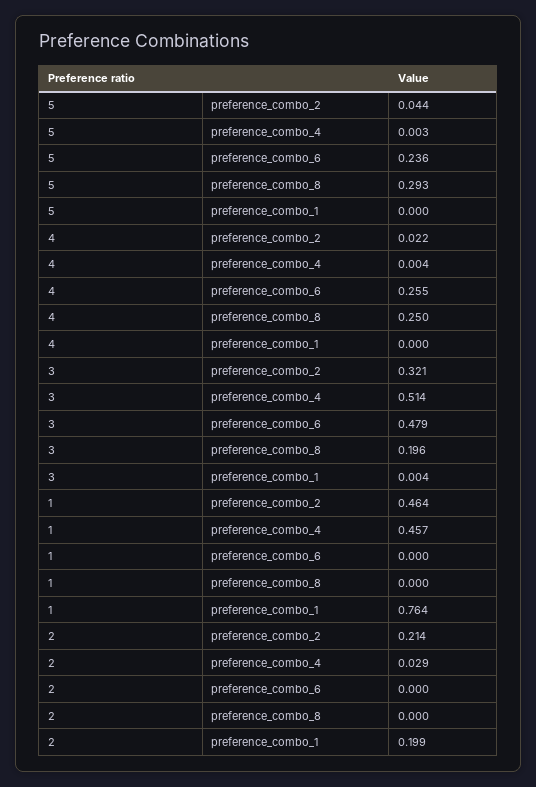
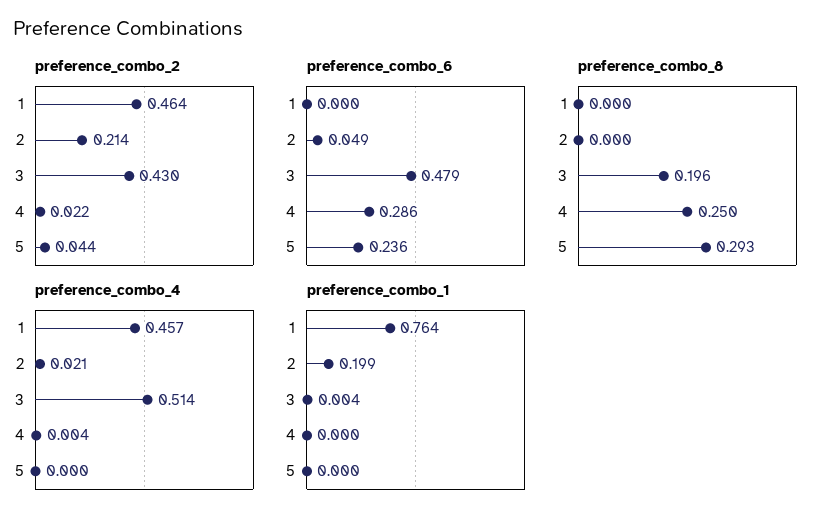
  {
    "preference_combo_2": {
      "5": 0.044,
      "4": 0.022,
-     "3": 0.321,
+     "3": 0.43,
      "1": 0.464,
      "2": 0.214
    },
    "preference_combo_4": {
-     "5": 0.003,
+     "5": 0,
      "4": 0.004,
      "3": 0.514,
      "1": 0.457,
-     "2": 0.029
+     "2": 0.021
    },
    "preference_combo_6": {
      "5": 0.236,
-     "4": 0.255,
+     "4": 0.286,
      "3": 0.479,
      "1": 0,
-     "2": 0
+     "2": 0.049
    },
    "preference_combo_8": {
      "5": 0.293,
      "4": 0.25,
      "3": 0.196,
      "1": 0,
      "2": 0
    },
    "preference_combo_1": {
      "5": 0,
      "4": 0,
      "3": 0.004,
      "1": 0.764,
      "2": 0.199
    }
  }

